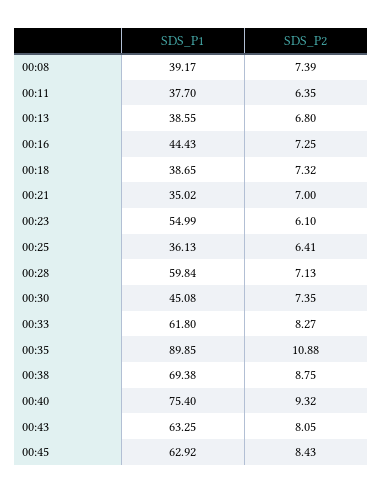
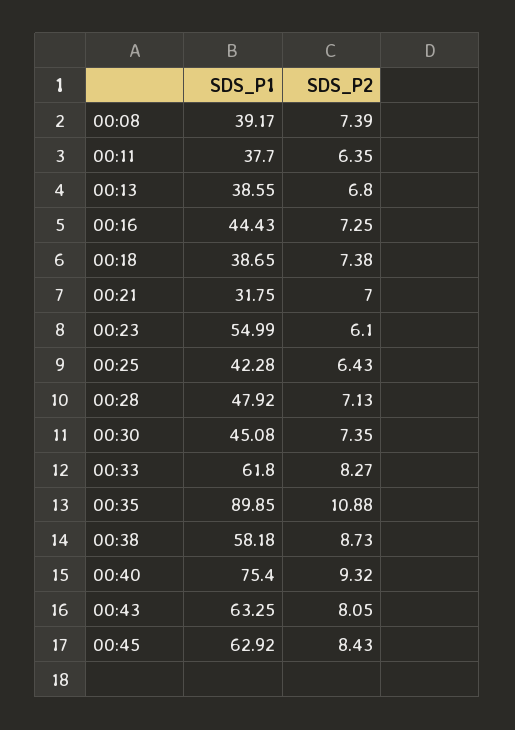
  {
    "SDS_P1": {
      "00:08": 39.17,
      "00:11": 37.7,
      "00:13": 38.55,
      "00:16": 44.43,
      "00:18": 38.65,
-     "00:21": 35.02,
+     "00:21": 31.75,
      "00:23": 54.99,
-     "00:25": 36.13,
+     "00:25": 42.28,
-     "00:28": 59.84,
+     "00:28": 47.92,
      "00:30": 45.08,
      "00:33": 61.8,
      "00:35": 89.85,
-     "00:38": 69.38,
+     "00:38": 58.18,
      "00:40": 75.4,
      "00:43": 63.25,
      "00:45": 62.92
    },
    "SDS_P2": {
      "00:08": 7.39,
      "00:11": 6.35,
      "00:13": 6.8,
      "00:16": 7.25,
-     "00:18": 7.32,
+     "00:18": 7.38,
      "00:21": 7,
      "00:23": 6.1,
-     "00:25": 6.41,
+     "00:25": 6.43,
      "00:28": 7.13,
      "00:30": 7.35,
      "00:33": 8.27,
      "00:35": 10.88,
-     "00:38": 8.75,
+     "00:38": 8.73,
      "00:40": 9.32,
      "00:43": 8.05,
      "00:45": 8.43
    }
  }

